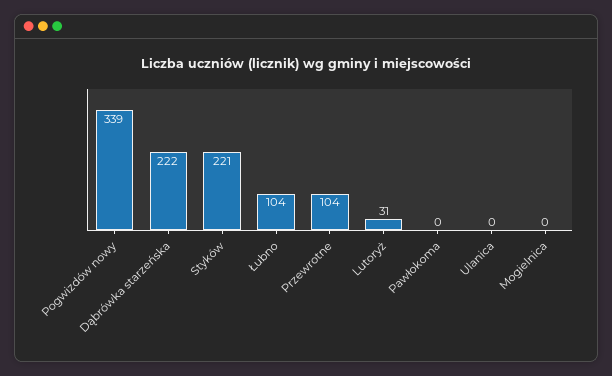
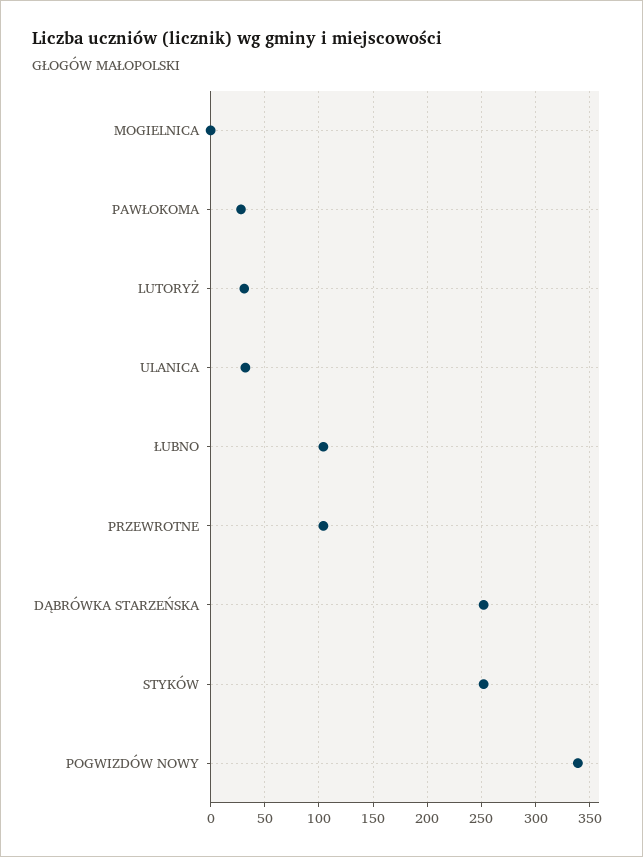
  {
    "Pogwizdów nowy": 339,
-   "Dąbrówka starzeńska": 222,
+   "Dąbrówka starzeńska": 250,
-   "Styków": 221,
+   "Styków": 250,
    "Łubno": 104,
    "Przewrotne": 104,
    "Lutoryż": 31,
-   "Pawłokoma": 0,
+   "Pawłokoma": 30,
-   "Ulanica": 0,
+   "Ulanica": 30,
    "Mogielnica": 0
  }

